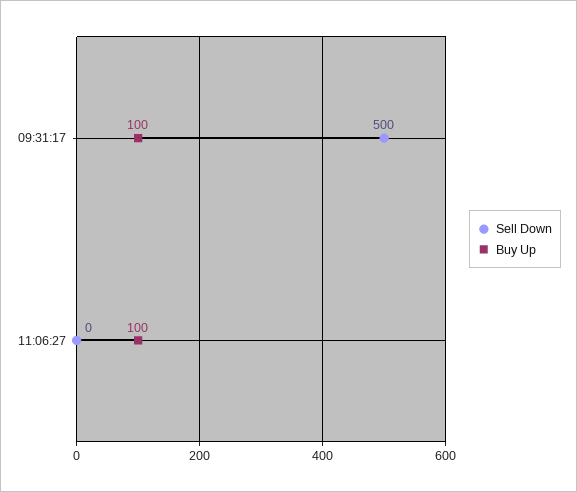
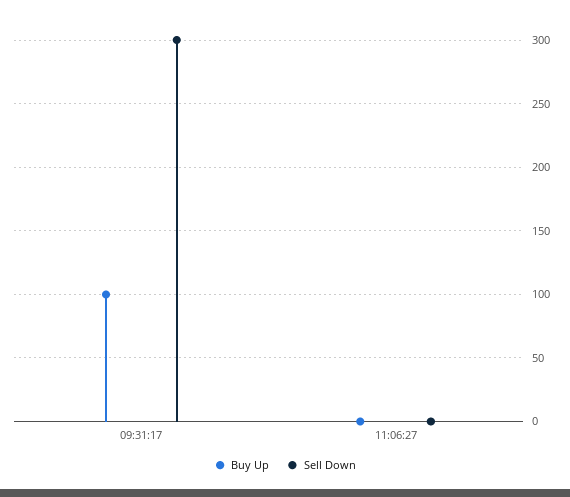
  {
    "Sell Down": {
-     "09:31:17": 500,
+     "09:31:17": 300,
      "11:06:27": 0
    },
    "Buy Up": {
      "09:31:17": 100,
-     "11:06:27": 100
+     "11:06:27": 0
    }
  }

